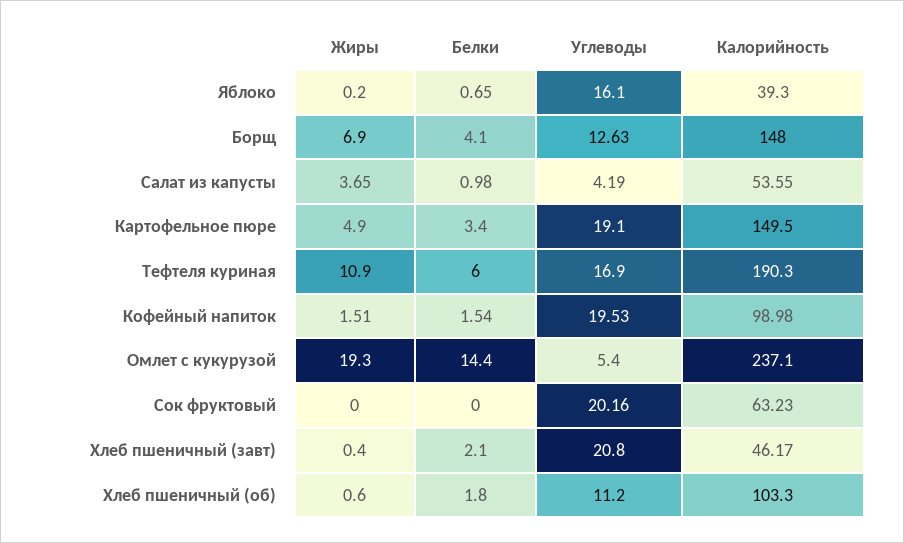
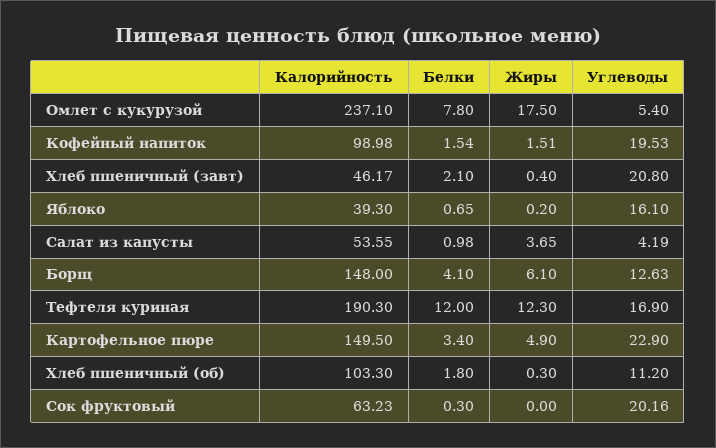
  {
    "Жиры": {
      "Яблоко": 0.2,
-     "Борщ": 6.9,
+     "Борщ": 6.1,
      "Салат из капусты": 3.65,
      "Картофельное пюре": 4.9,
-     "Тефтеля куриная": 10.9,
+     "Тефтеля куриная": 12.3,
      "Кофейный напиток": 1.51,
-     "Омлет с кукурузой": 19.3,
+     "Омлет с кукурузой": 17.5,
      "Сок фруктовый": 0,
      "Хлеб пшеничный (завт)": 0.4,
-     "Хлеб пшеничный (об)": 0.6
+     "Хлеб пшеничный (об)": 0.3
    },
    "Белки": {
      "Яблоко": 0.65,
      "Борщ": 4.1,
      "Салат из капусты": 0.98,
      "Картофельное пюре": 3.4,
-     "Тефтеля куриная": 6,
+     "Тефтеля куриная": 12,
      "Кофейный напиток": 1.54,
-     "Омлет с кукурузой": 14.4,
+     "Омлет с кукурузой": 7.8,
-     "Сок фруктовый": 0,
+     "Сок фруктовый": 0.3,
      "Хлеб пшеничный (завт)": 2.1,
      "Хлеб пшеничный (об)": 1.8
    },
    "Углеводы": {
      "Яблоко": 16.1,
      "Борщ": 12.63,
      "Салат из капусты": 4.19,
-     "Картофельное пюре": 19.1,
+     "Картофельное пюре": 22.9,
      "Тефтеля куриная": 16.9,
      "Кофейный напиток": 19.53,
      "Омлет с кукурузой": 5.4,
      "Сок фруктовый": 20.16,
      "Хлеб пшеничный (завт)": 20.8,
      "Хлеб пшеничный (об)": 11.2
    },
    "Калорийность": {
      "Яблоко": 39.3,
      "Борщ": 148,
      "Салат из капусты": 53.55,
      "Картофельное пюре": 149.5,
      "Тефтеля куриная": 190.3,
      "Кофейный напиток": 98.98,
      "Омлет с кукурузой": 237.1,
      "Сок фруктовый": 63.23,
      "Хлеб пшеничный (завт)": 46.17,
      "Хлеб пшеничный (об)": 103.3
    }
  }

